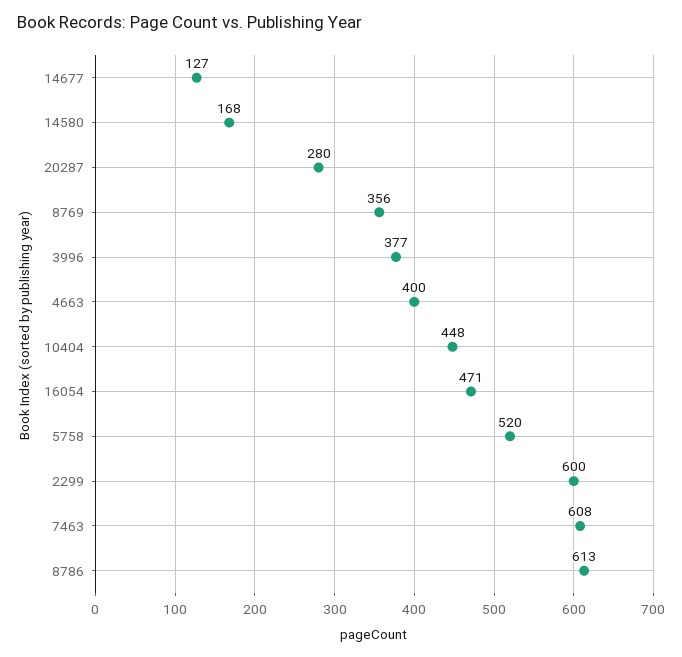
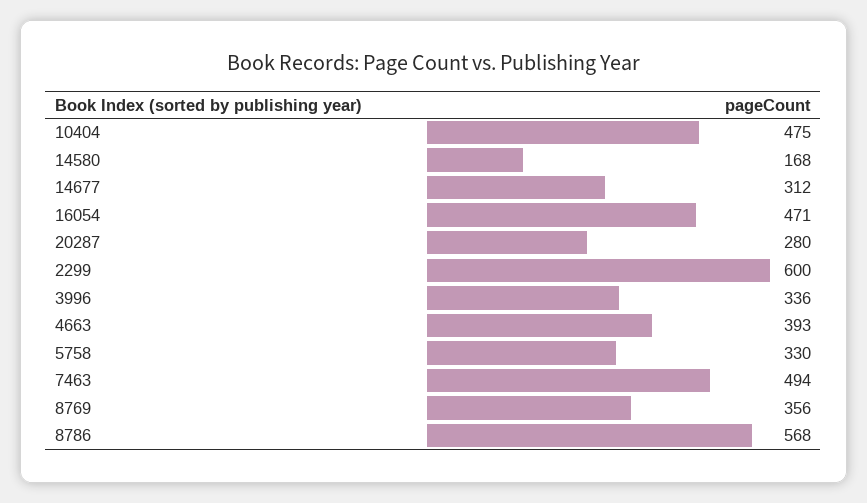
  {
-   "14677": 127,
+   "14677": 312,
    "14580": 168,
    "20287": 280,
    "8769": 356,
-   "3996": 377,
+   "3996": 336,
-   "4663": 400,
+   "4663": 393,
-   "10404": 448,
+   "10404": 475,
    "16054": 471,
-   "5758": 520,
+   "5758": 330,
    "2299": 600,
-   "7463": 608,
+   "7463": 494,
-   "8786": 613
+   "8786": 568
  }

